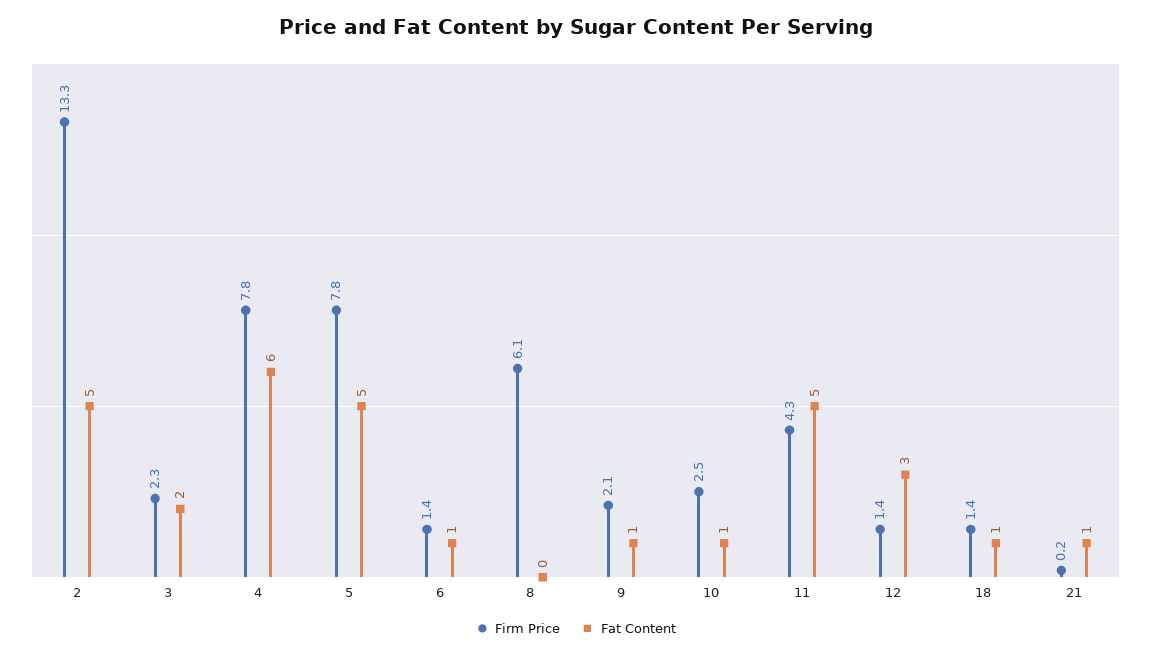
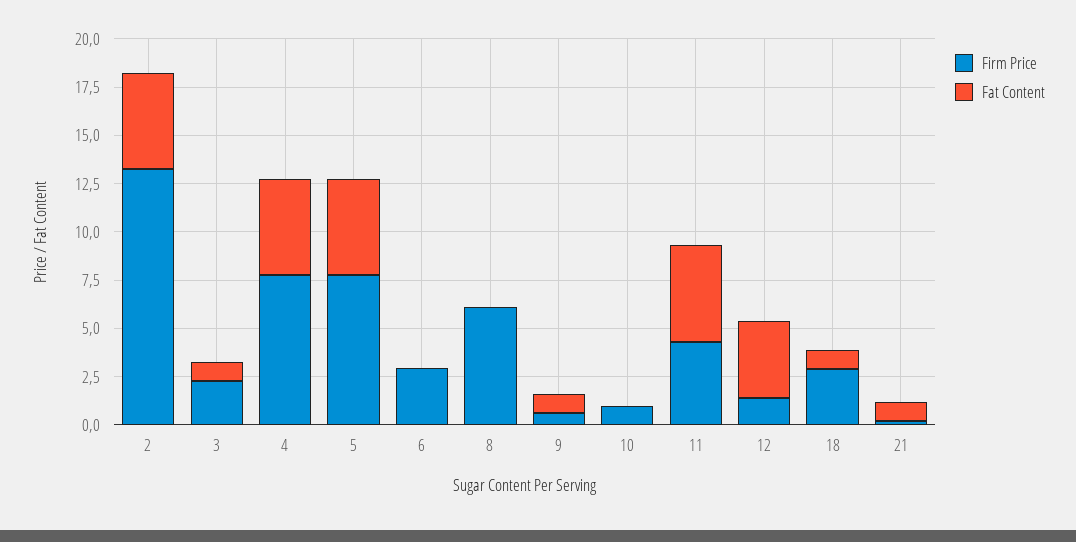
  {
    "Firm Price": {
      "2": 13.3,
      "3": 2.3,
      "4": 7.8,
      "5": 7.8,
-     "6": 1.4,
+     "6": 3,
      "8": 6.1,
-     "9": 2.1,
+     "9": 0.5,
-     "10": 2.5,
+     "10": 1,
      "11": 4.3,
      "12": 1.4,
-     "18": 1.4,
+     "18": 3,
      "21": 0.2
    },
    "Fat Content": {
      "2": 5,
-     "3": 2,
+     "3": 1,
-     "4": 6,
+     "4": 5,
      "5": 5,
-     "6": 1,
+     "6": 0,
      "8": 0,
      "9": 1,
-     "10": 1,
+     "10": 0,
      "11": 5,
-     "12": 3,
+     "12": 4,
      "18": 1,
      "21": 1
    }
  }

